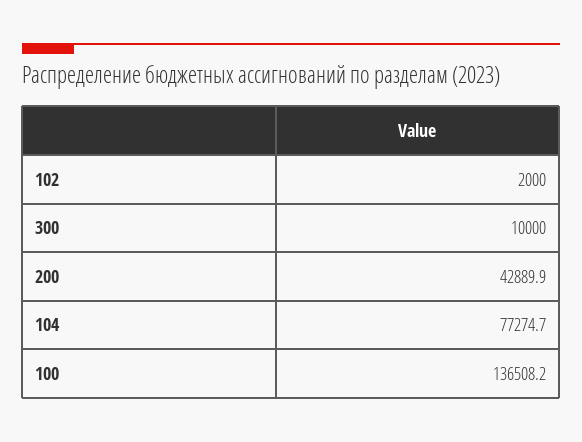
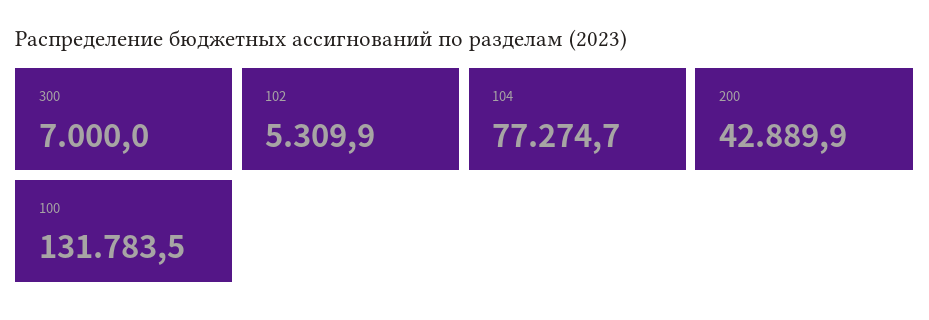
  {
-   "102": 2000,
+   "102": 5309.9,
-   "300": 10000,
+   "300": 7000,
    "200": 42889.9,
    "104": 77274.7,
-   "100": 136508.2
+   "100": 131783.5
  }

